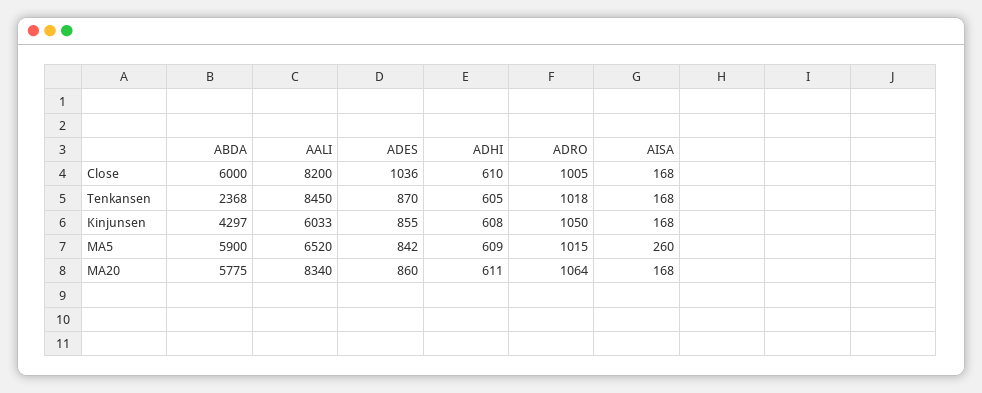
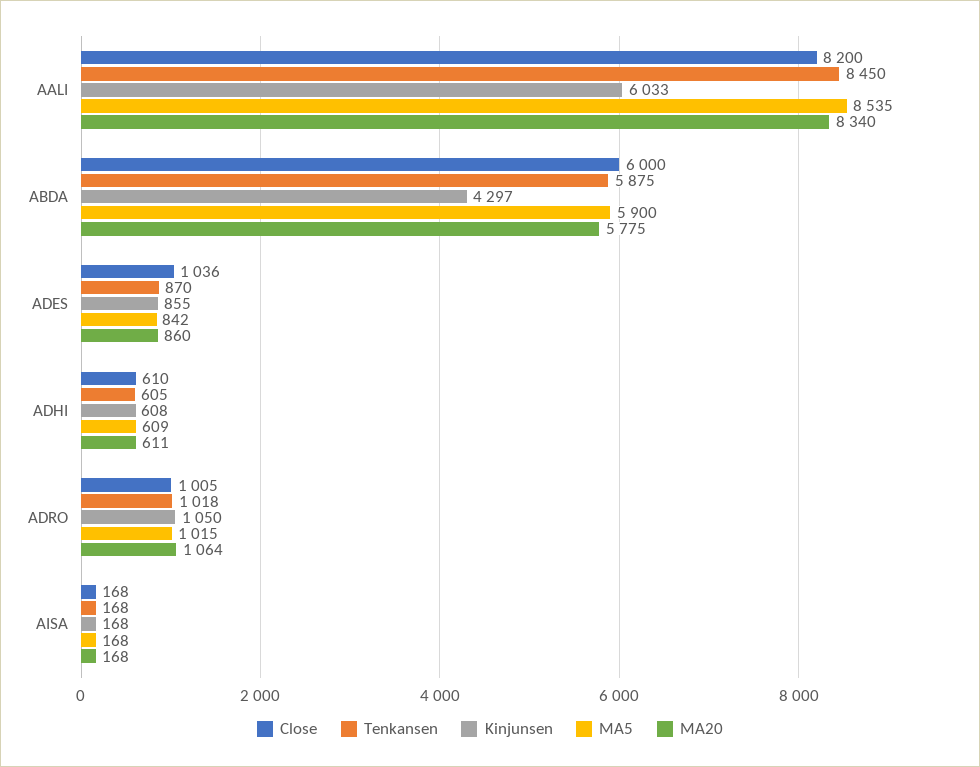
  {
    "Close": {
      "ABDA": 6000,
      "AALI": 8200,
      "ADES": 1036,
      "ADHI": 610,
      "ADRO": 1005,
      "AISA": 168
    },
    "Tenkansen": {
-     "ABDA": 2368,
+     "ABDA": 5875,
      "AALI": 8450,
      "ADES": 870,
      "ADHI": 605,
      "ADRO": 1018,
      "AISA": 168
    },
    "Kinjunsen": {
      "ABDA": 4297,
      "AALI": 6033,
      "ADES": 855,
      "ADHI": 608,
      "ADRO": 1050,
      "AISA": 168
    },
    "MA5": {
      "ABDA": 5900,
-     "AALI": 6520,
+     "AALI": 8535,
      "ADES": 842,
      "ADHI": 609,
      "ADRO": 1015,
-     "AISA": 260
+     "AISA": 168
    },
    "MA20": {
      "ABDA": 5775,
      "AALI": 8340,
      "ADES": 860,
      "ADHI": 611,
      "ADRO": 1064,
      "AISA": 168
    }
  }

